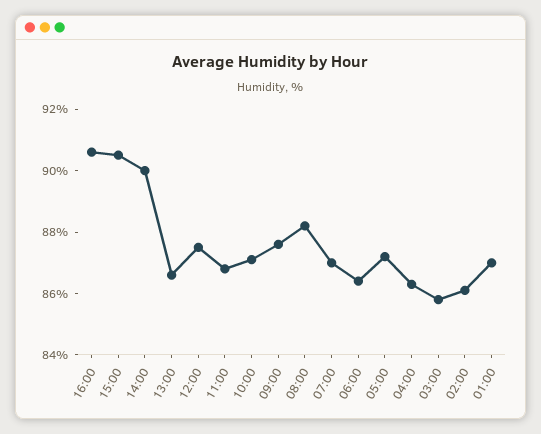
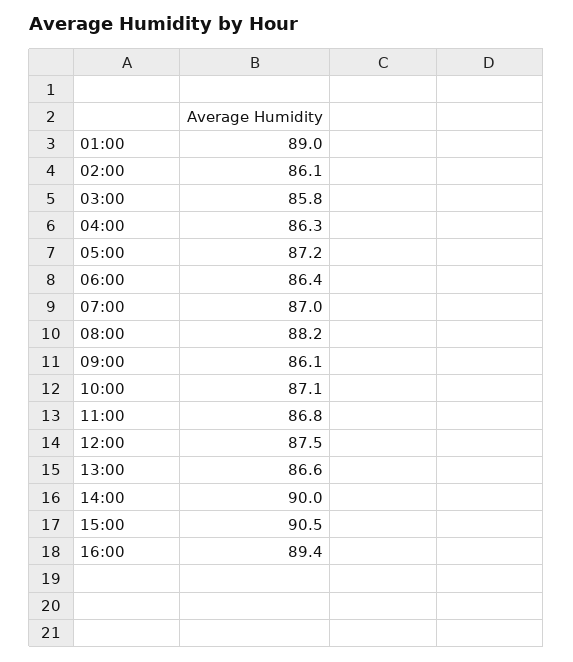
  {
-   "16:00": 90.5,
+   "16:00": 89.4,
    "15:00": 90.5,
    "14:00": 90,
    "13:00": 86.6,
    "12:00": 87.5,
    "11:00": 86.8,
    "10:00": 87.1,
-   "09:00": 87.5,
+   "09:00": 86.1,
    "08:00": 88.2,
    "07:00": 87,
    "06:00": 86.4,
    "05:00": 87.2,
    "04:00": 86.3,
    "03:00": 85.8,
    "02:00": 86.1,
-   "01:00": 87
+   "01:00": 89
  }

